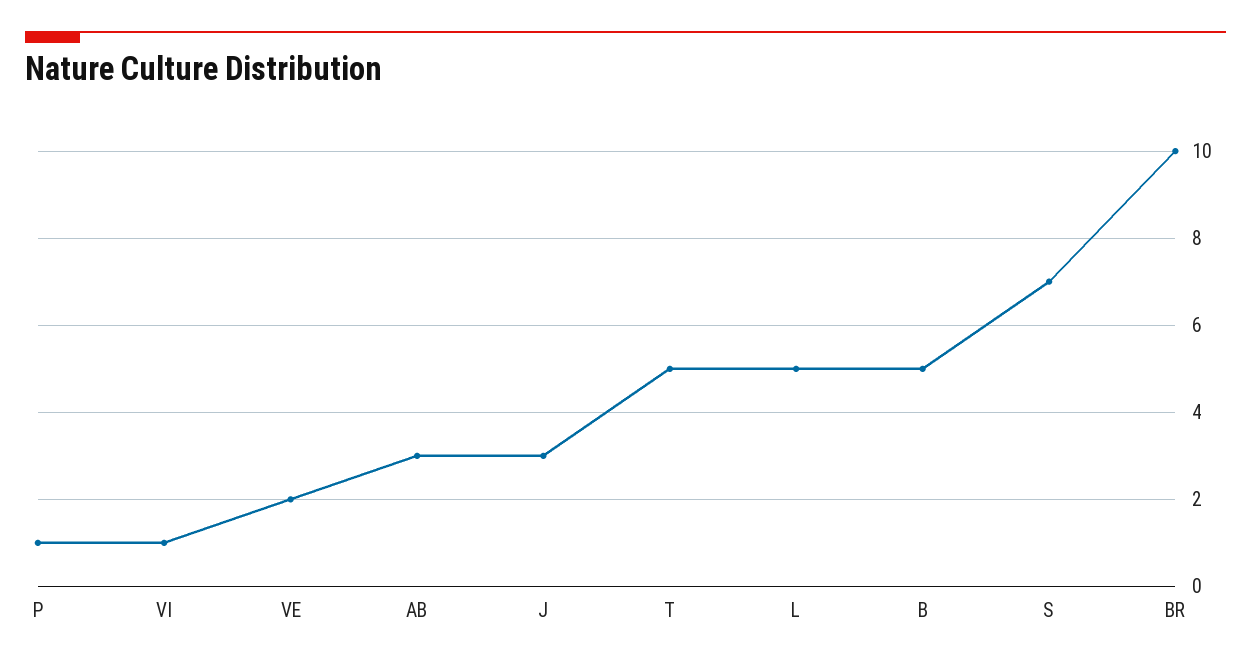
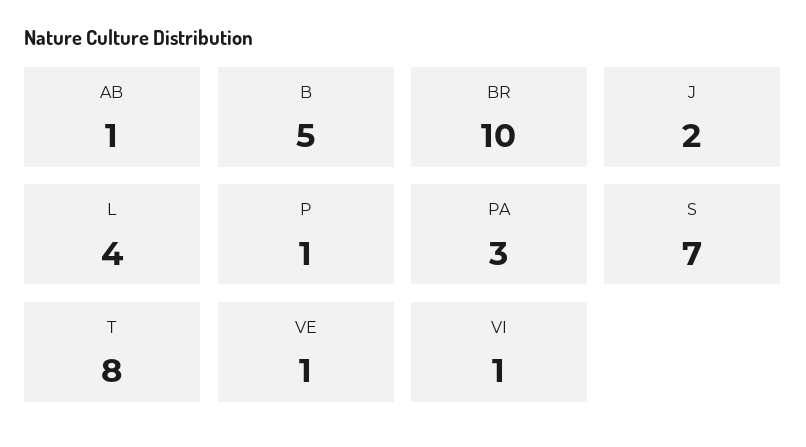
  {
    "P": 1,
    "VI": 1,
-   "VE": 2,
+   "VE": 1,
-   "AB": 3,
+   "AB": 1,
-   "J": 3,
+   "J": 2,
-   "T": 5,
+   "T": 8,
-   "L": 5,
+   "L": 4,
    "B": 5,
    "S": 7,
-   "BR": 10
+   "BR": 10,
+   "PA": 3
  }

